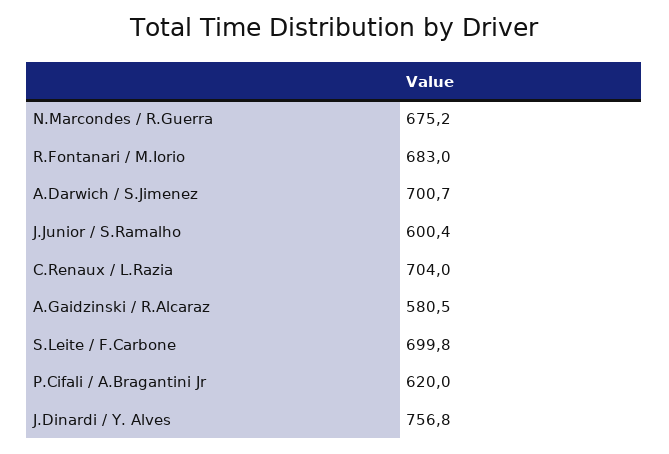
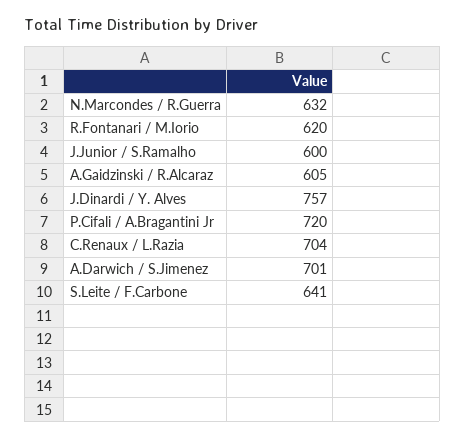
  {
-   "N.Marcondes / R.Guerra": 675.2,
+   "N.Marcondes / R.Guerra": 632,
-   "R.Fontanari / M.Iorio": 683,
+   "R.Fontanari / M.Iorio": 620,
    "A.Darwich / S.Jimenez": 700.7,
    "J.Junior / S.Ramalho": 600.4,
    "C.Renaux / L.Razia": 704,
-   "A.Gaidzinski / R.Alcaraz": 580.5,
+   "A.Gaidzinski / R.Alcaraz": 605,
-   "S.Leite / F.Carbone": 699.8,
+   "S.Leite / F.Carbone": 641,
-   "P.Cifali / A.Bragantini Jr": 620,
+   "P.Cifali / A.Bragantini Jr": 720,
    "J.Dinardi / Y. Alves": 756.8
  }

